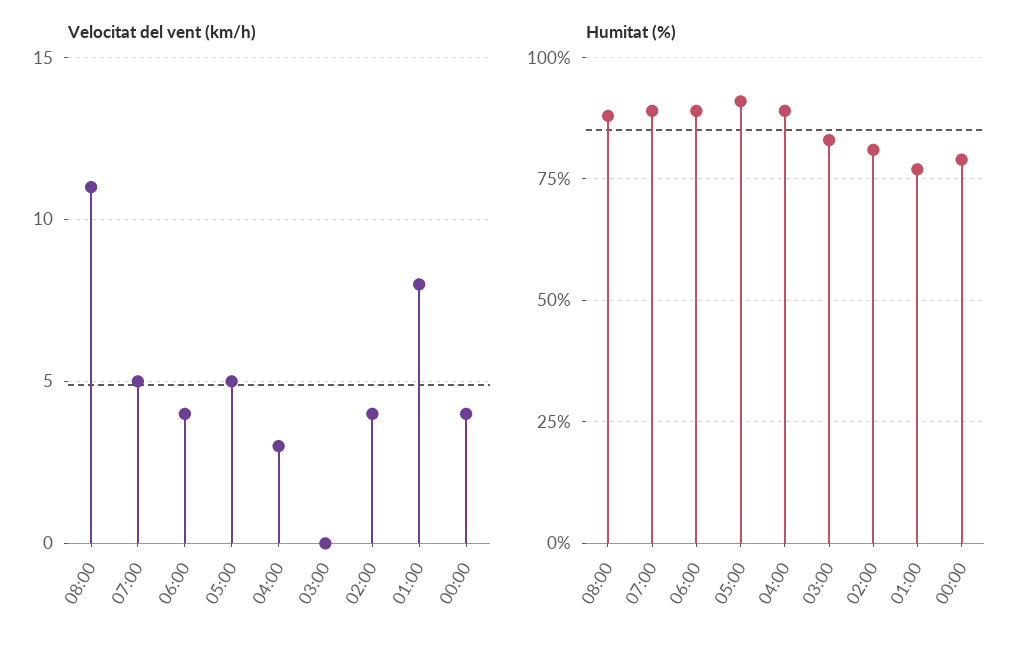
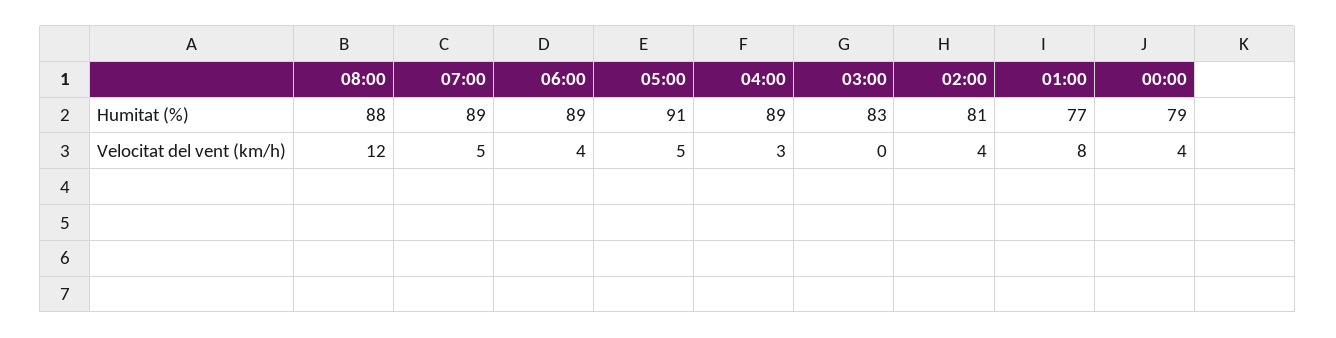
  {
    "Velocitat del vent (km/h)": {
-     "08:00": 11,
+     "08:00": 12,
      "07:00": 5,
      "06:00": 4,
      "05:00": 5,
      "04:00": 3,
      "03:00": 0,
      "02:00": 4,
      "01:00": 8,
      "00:00": 4
    },
    "Humitat (%)": {
      "08:00": 88,
      "07:00": 89,
      "06:00": 89,
      "05:00": 91,
      "04:00": 89,
      "03:00": 83,
      "02:00": 81,
      "01:00": 77,
      "00:00": 79
    }
  }

